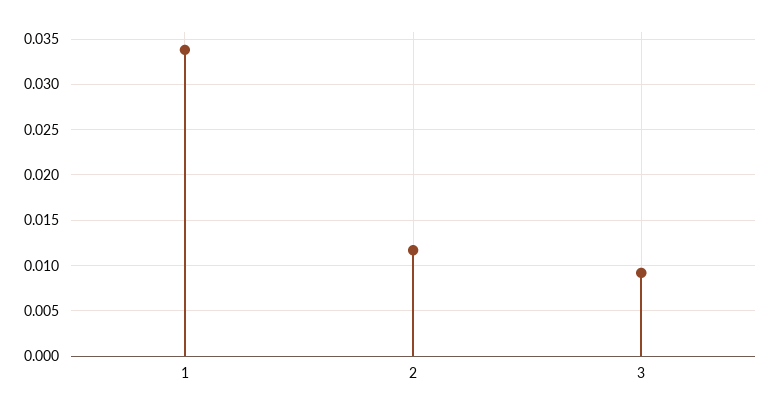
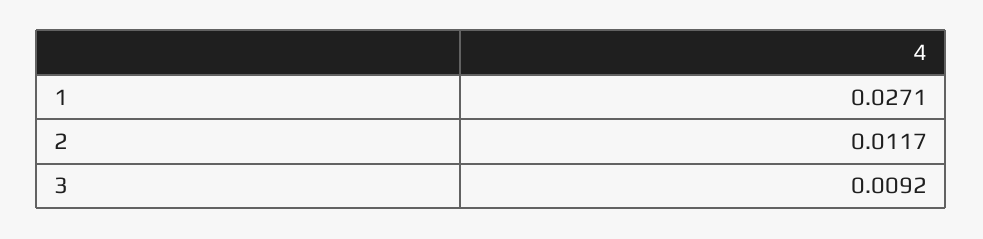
  {
-   "1": 0.034,
+   "1": 0.0271,
    "2": 0.0117,
    "3": 0.0092
  }

